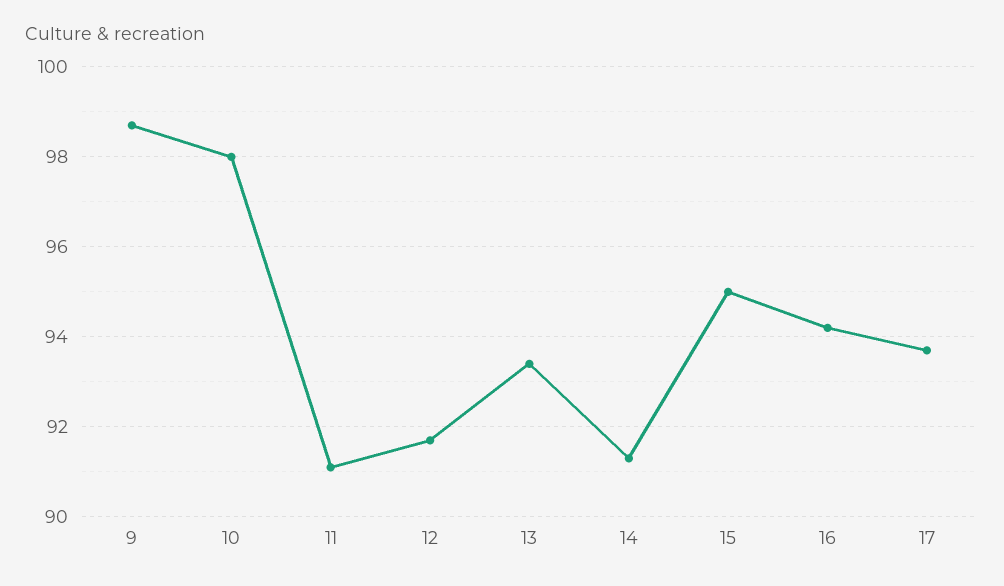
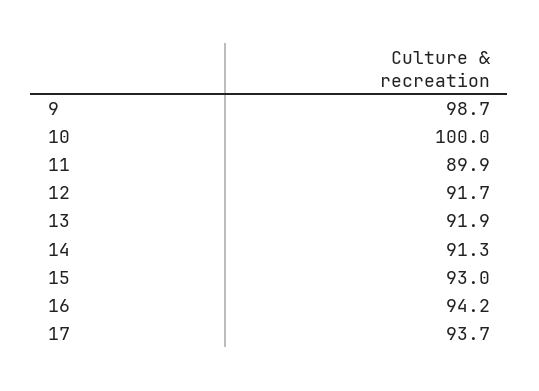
  {
    "9": 98.7,
-   "10": 98,
+   "10": 100,
-   "11": 91,
+   "11": 89.9,
    "12": 91.7,
-   "13": 93.5,
+   "13": 91.9,
    "14": 91.3,
-   "15": 95,
+   "15": 93,
    "16": 94.2,
    "17": 93.7
  }

